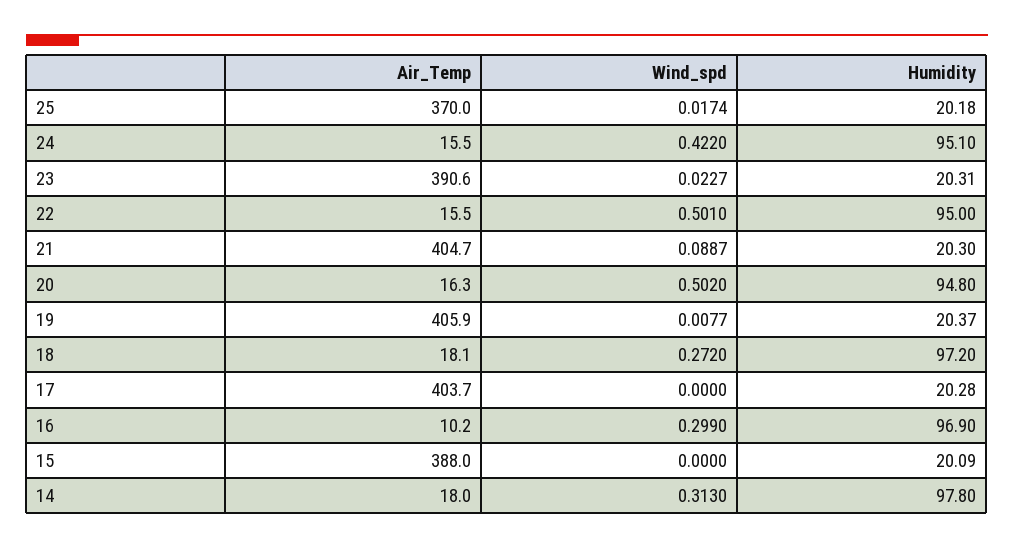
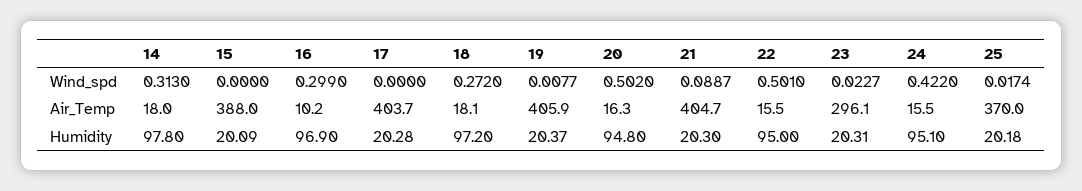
  {
    "Air_Temp": {
      "25": 370,
      "24": 15.5,
-     "23": 390.6,
+     "23": 296.1,
      "22": 15.5,
      "21": 404.7,
      "20": 16.3,
      "19": 405.9,
      "18": 18.1,
      "17": 403.7,
      "16": 10.2,
      "15": 388,
      "14": 18
    },
    "Wind_spd": {
      "25": 0.0174,
      "24": 0.422,
      "23": 0.0227,
      "22": 0.501,
      "21": 0.0887,
      "20": 0.502,
      "19": 0.0077,
      "18": 0.272,
      "17": 0,
      "16": 0.299,
      "15": 0,
      "14": 0.313
    },
    "Humidity": {
      "25": 20.18,
      "24": 95.1,
      "23": 20.31,
      "22": 95,
      "21": 20.3,
      "20": 94.8,
      "19": 20.37,
      "18": 97.2,
      "17": 20.28,
      "16": 96.9,
      "15": 20.09,
      "14": 97.8
    }
  }

